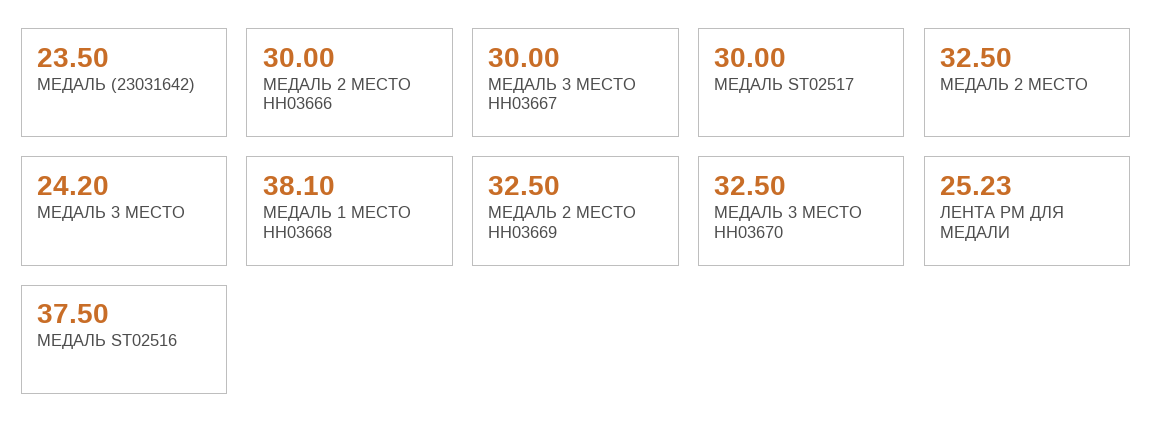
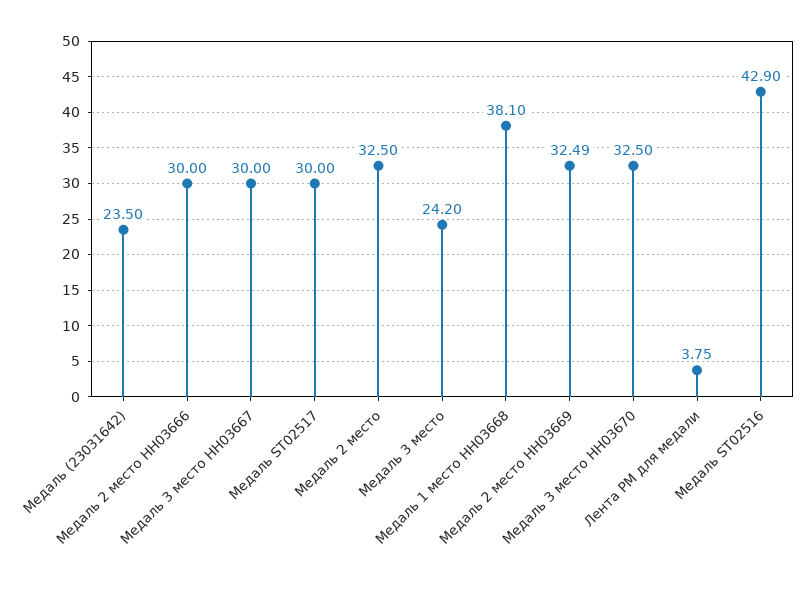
  {
    "МЕДАЛЬ (23031642)": 23.5,
    "МЕДАЛЬ 2 МЕСТО HH03666": 30,
    "МЕДАЛЬ 3 МЕСТО HH03667": 30,
    "МЕДАЛЬ ST02517": 30,
    "МЕДАЛЬ 2 МЕСТО": 32.5,
    "МЕДАЛЬ 3 МЕСТО": 24.2,
    "МЕДАЛЬ 1 МЕСТО HH03668": 38.1,
-   "МЕДАЛЬ 2 МЕСТО HH03669": 32.5,
+   "МЕДАЛЬ 2 МЕСТО HH03669": 32.49,
    "МЕДАЛЬ 3 МЕСТО HH03670": 32.5,
-   "ЛЕНТА РМ ДЛЯ МЕДАЛИ": 25.23,
+   "ЛЕНТА РМ ДЛЯ МЕДАЛИ": 3.75,
-   "МЕДАЛЬ ST02516": 37.5
+   "МЕДАЛЬ ST02516": 42.9
  }

